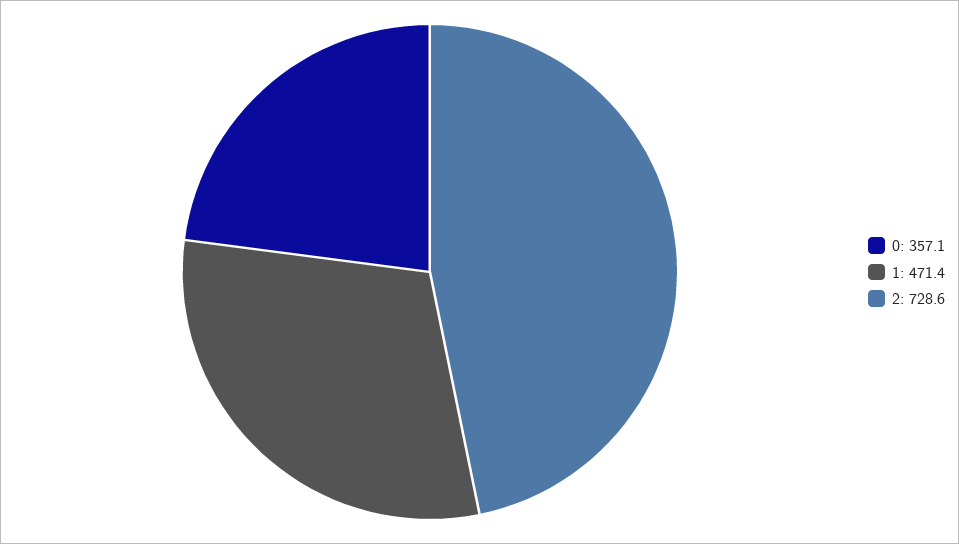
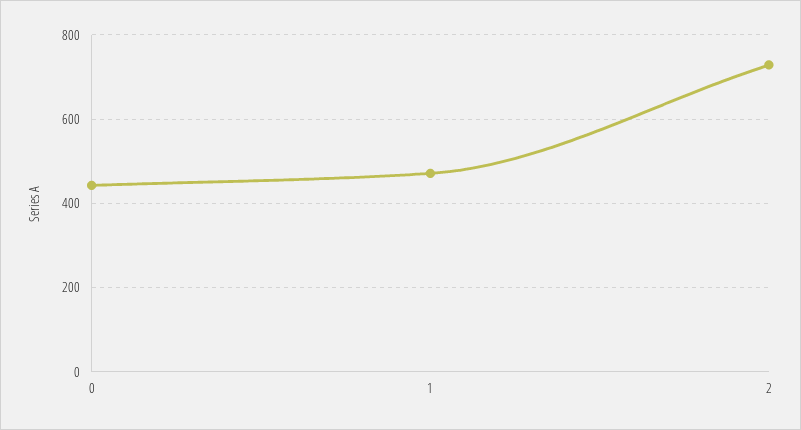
  {
-   "0": 357.1,
+   "0": 440,
    "1": 471.4,
    "2": 728.6
  }

